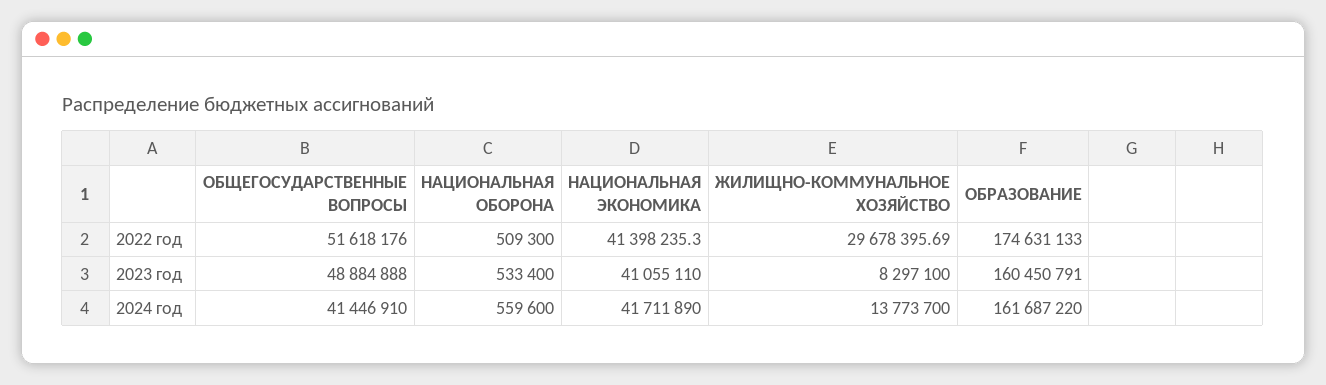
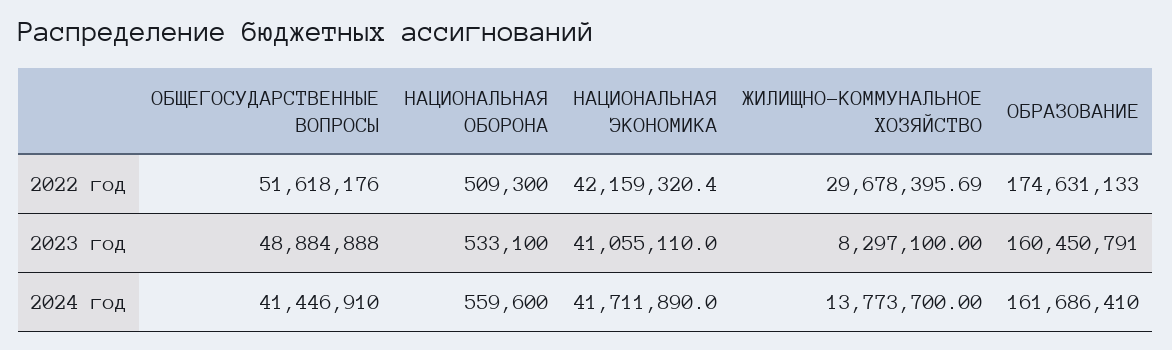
  {
    "ОБЩЕГОСУДАРСТВЕННЫЕ ВОПРОСЫ": {
      "2022 год": 51618176,
      "2023 год": 48884888,
      "2024 год": 41446910
    },
    "НАЦИОНАЛЬНАЯ ОБОРОНА": {
      "2022 год": 509300,
-     "2023 год": 533400,
+     "2023 год": 533100,
      "2024 год": 559600
    },
    "НАЦИОНАЛЬНАЯ ЭКОНОМИКА": {
-     "2022 год": 41398235.3,
+     "2022 год": 42159320.4,
      "2023 год": 41055110,
      "2024 год": 41711890
    },
    "ЖИЛИЩНО-КОММУНАЛЬНОЕ ХОЗЯЙСТВО": {
      "2022 год": 29678395.69,
      "2023 год": 8297100,
      "2024 год": 13773700
    },
    "ОБРАЗОВАНИЕ": {
      "2022 год": 174631133,
      "2023 год": 160450791,
-     "2024 год": 161687220
+     "2024 год": 161686410
    }
  }

